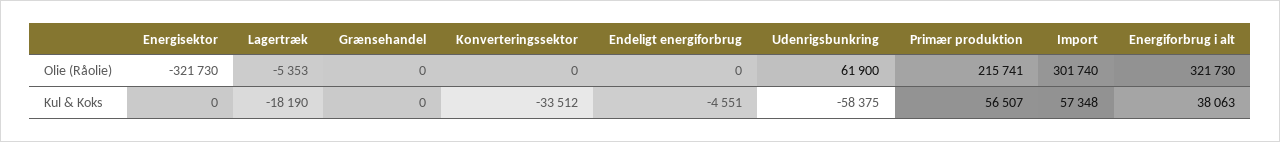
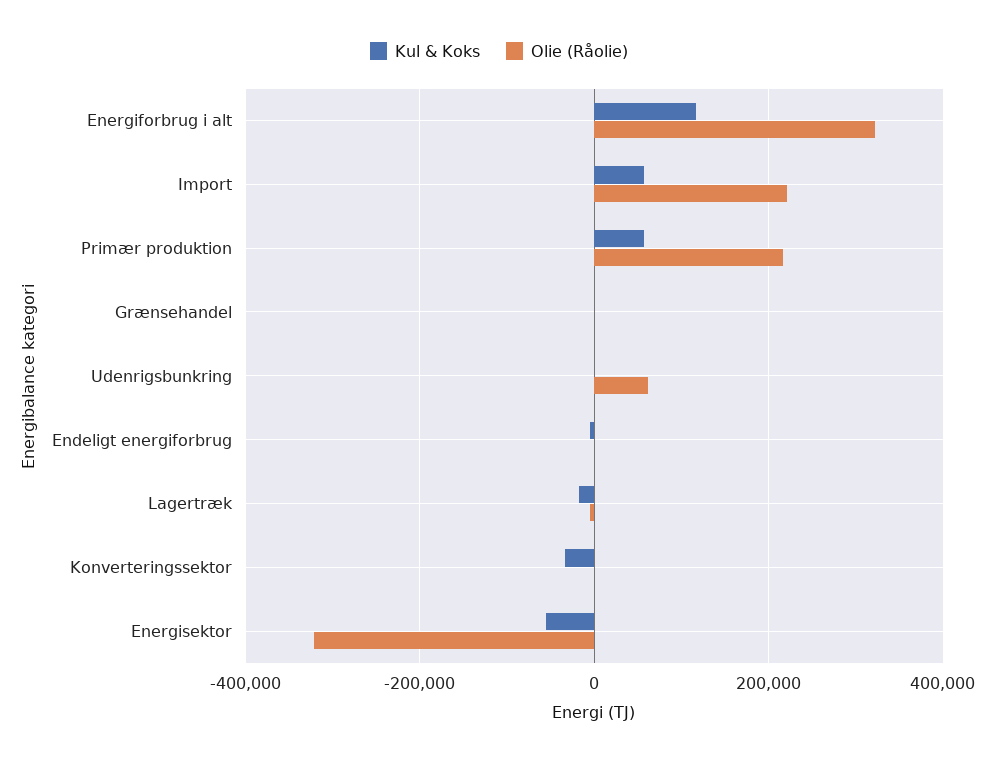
  {
    "Olie (Råolie)": {
      "Energisektor": -321730,
      "Lagertræk": -5353,
      "Grænsehandel": 0,
      "Konverteringssektor": 0,
      "Endeligt energiforbrug": 0,
      "Udenrigsbunkring": 61900,
      "Primær produktion": 215741,
-     "Import": 301740,
+     "Import": 220000,
      "Energiforbrug i alt": 321730
    },
    "Kul & Koks": {
-     "Energisektor": 0,
+     "Energisektor": -60000,
      "Lagertræk": -18190,
      "Grænsehandel": 0,
      "Konverteringssektor": -33512,
      "Endeligt energiforbrug": -4551,
-     "Udenrigsbunkring": -58375,
+     "Udenrigsbunkring": 0,
      "Primær produktion": 56507,
      "Import": 57348,
-     "Energiforbrug i alt": 38063
+     "Energiforbrug i alt": 120000
    }
  }

